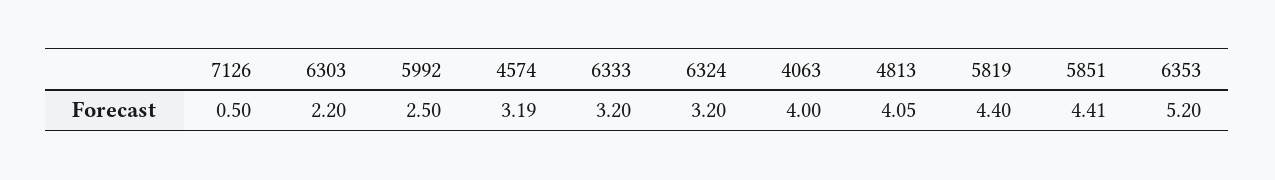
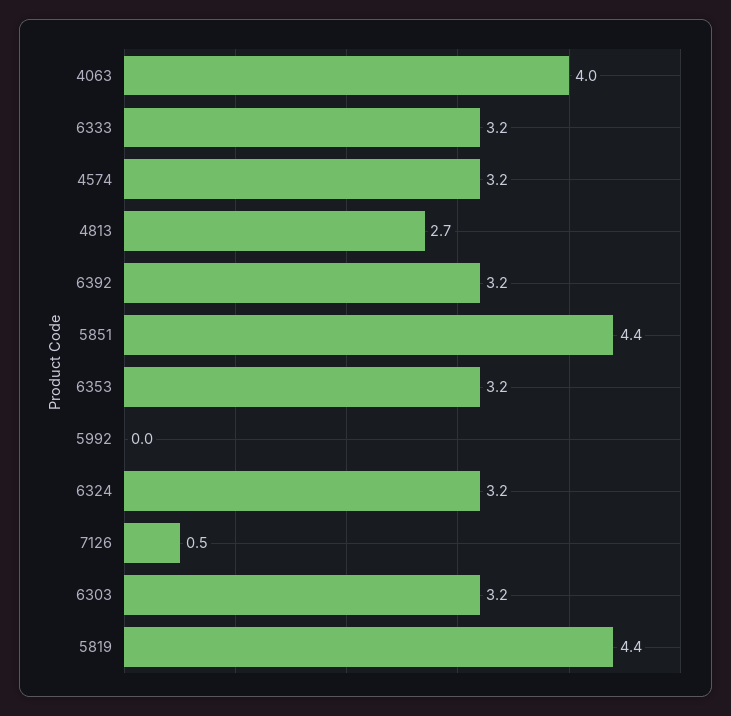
  {
    "7126": 0.5,
-   "6303": 2.2,
+   "6303": 3.2,
-   "5992": 2.5,
+   "5992": 0,
    "4574": 3.19,
    "6333": 3.2,
    "6324": 3.2,
    "4063": 4,
-   "4813": 4.05,
+   "4813": 2.7,
    "5819": 4.4,
    "5851": 4.41,
-   "6353": 5.2
+   "6353": 3.2,
+   "6392": 3.2
  }

